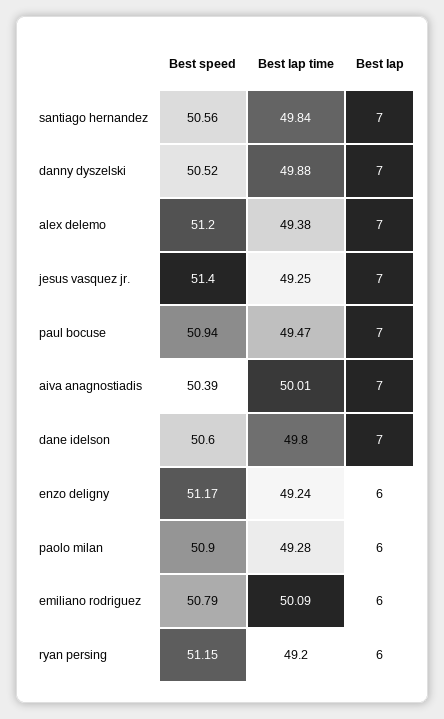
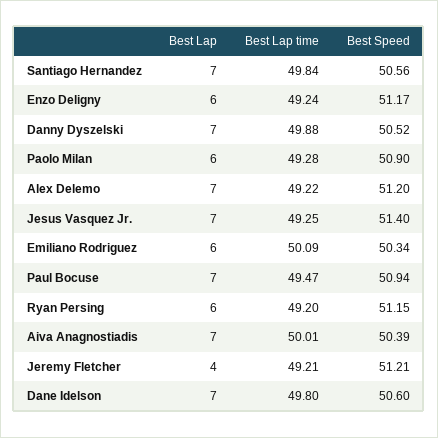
  {
    "Best speed": {
      "santiago hernandez": 50.56,
      "danny dyszelski": 50.52,
      "alex delemo": 51.2,
      "jesus vasquez jr.": 51.4,
      "paul bocuse": 50.94,
      "aiva anagnostiadis": 50.39,
      "dane idelson": 50.6,
      "enzo deligny": 51.17,
      "paolo milan": 50.9,
-     "emiliano rodriguez": 50.79,
+     "emiliano rodriguez": 50.34,
-     "ryan persing": 51.15
+     "ryan persing": 51.15,
+     "Jeremy Fletcher": 51.21
    },
    "Best lap time": {
      "santiago hernandez": 49.84,
      "danny dyszelski": 49.88,
-     "alex delemo": 49.38,
+     "alex delemo": 49.22,
      "jesus vasquez jr.": 49.25,
      "paul bocuse": 49.47,
      "aiva anagnostiadis": 50.01,
      "dane idelson": 49.8,
      "enzo deligny": 49.24,
      "paolo milan": 49.28,
      "emiliano rodriguez": 50.09,
-     "ryan persing": 49.2
+     "ryan persing": 49.2,
+     "Jeremy Fletcher": 49.21
    },
    "Best lap": {
      "santiago hernandez": 7,
      "danny dyszelski": 7,
      "alex delemo": 7,
      "jesus vasquez jr.": 7,
      "paul bocuse": 7,
      "aiva anagnostiadis": 7,
      "dane idelson": 7,
      "enzo deligny": 6,
      "paolo milan": 6,
      "emiliano rodriguez": 6,
-     "ryan persing": 6
+     "ryan persing": 6,
+     "Jeremy Fletcher": 4
    }
  }

